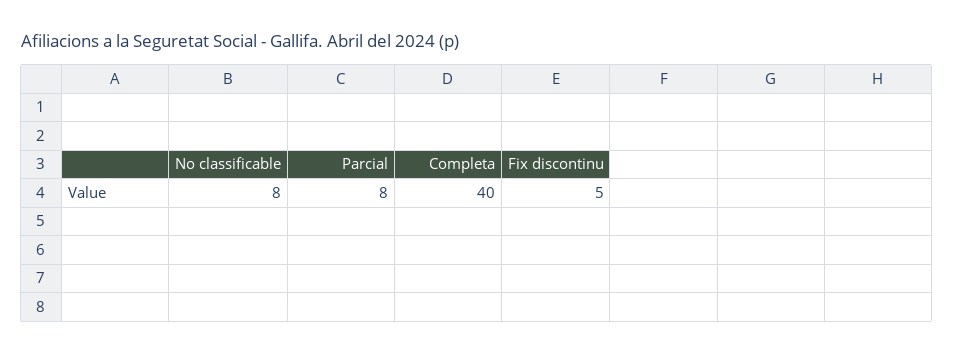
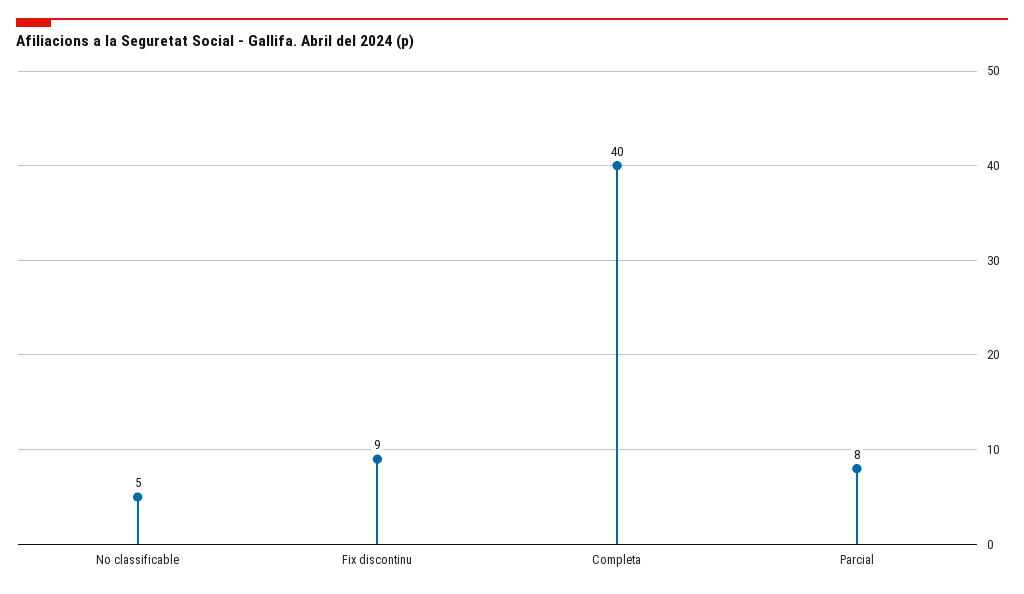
  {
-   "No classificable": 8,
+   "No classificable": 5,
    "Parcial": 8,
    "Completa": 40,
-   "Fix discontinu": 5
+   "Fix discontinu": 9
  }

